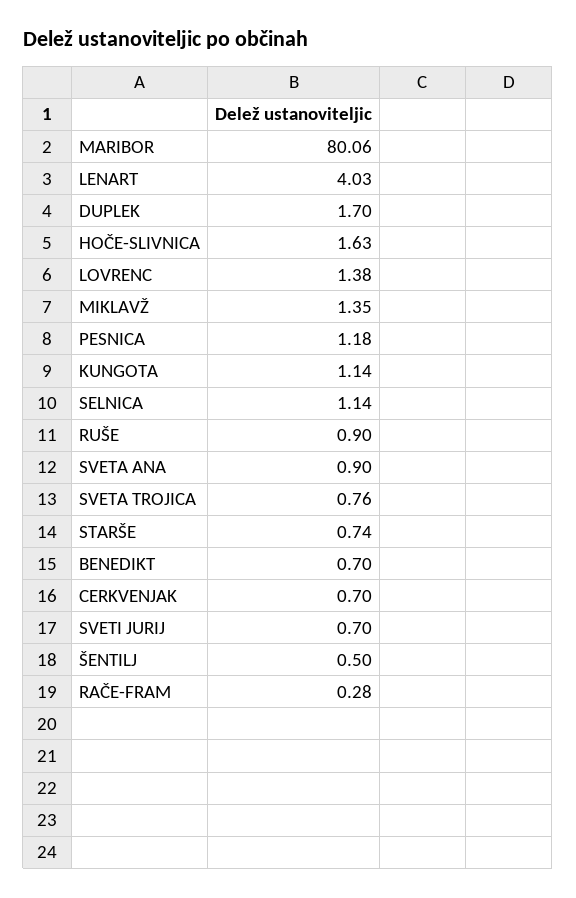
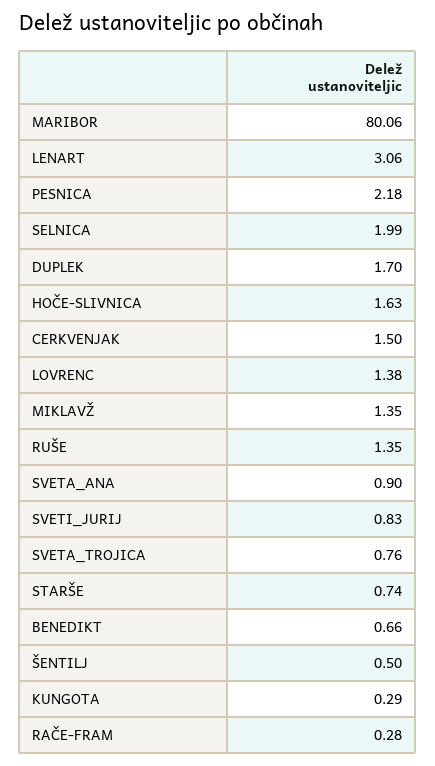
  {
    "MARIBOR": 80.06,
-   "LENART": 4.03,
+   "LENART": 3.06,
    "DUPLEK": 1.7,
    "HOČE-SLIVNICA": 1.63,
    "LOVRENC": 1.38,
    "MIKLAVŽ": 1.35,
-   "PESNICA": 1.18,
+   "PESNICA": 2.18,
-   "KUNGOTA": 1.14,
+   "KUNGOTA": 0.29,
-   "SELNICA": 1.14,
+   "SELNICA": 1.99,
-   "RUŠE": 0.9,
+   "RUŠE": 1.35,
    "SVETA ANA": 0.9,
    "SVETA TROJICA": 0.76,
    "STARŠE": 0.74,
-   "BENEDIKT": 0.7,
+   "BENEDIKT": 0.66,
-   "CERKVENJAK": 0.7,
+   "CERKVENJAK": 1.5,
-   "SVETI JURIJ": 0.7,
+   "SVETI JURIJ": 0.83,
    "ŠENTILJ": 0.5,
    "RAČE-FRAM": 0.28
  }

